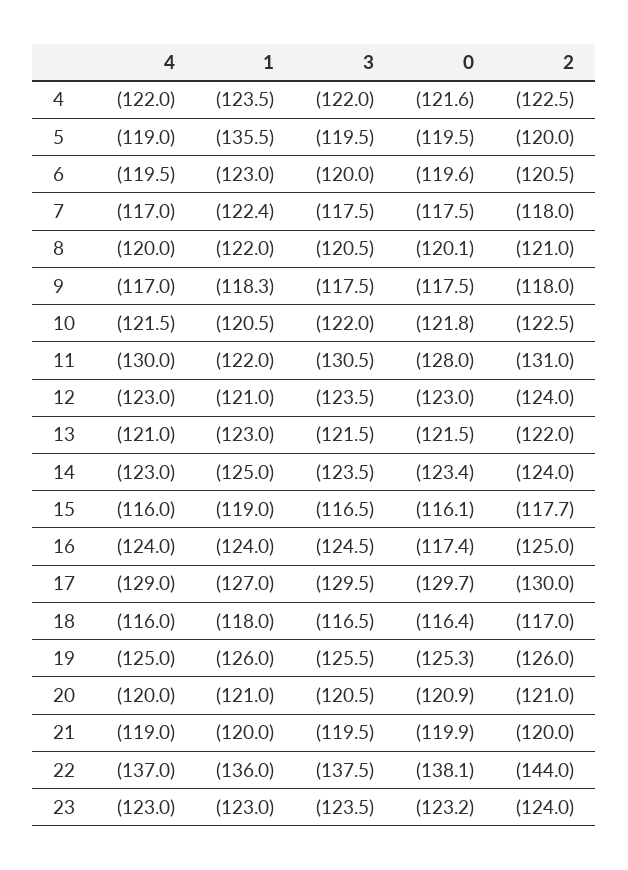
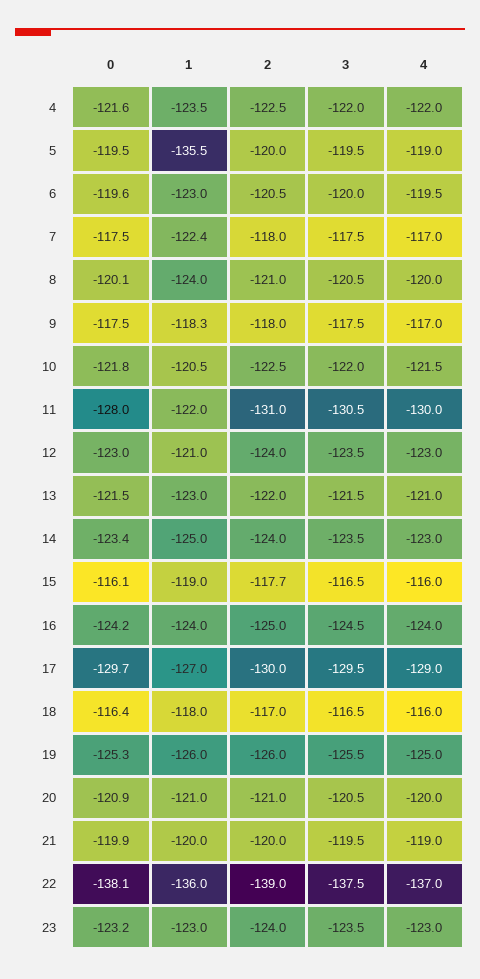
  {
    "4": {
      "4": -122,
      "5": -119,
      "6": -119.5,
      "7": -117,
      "8": -120,
      "9": -117,
      "10": -121.5,
      "11": -130,
      "12": -123,
      "13": -121,
      "14": -123,
      "15": -116,
      "16": -124,
      "17": -129,
      "18": -116,
      "19": -125,
      "20": -120,
      "21": -119,
      "22": -137,
      "23": -123
    },
    "1": {
      "4": -123.5,
      "5": -135.5,
      "6": -123,
      "7": -122.4,
-     "8": -122,
+     "8": -124,
      "9": -118.3,
      "10": -120.5,
      "11": -122,
      "12": -121,
      "13": -123,
      "14": -125,
      "15": -119,
      "16": -124,
      "17": -127,
      "18": -118,
      "19": -126,
      "20": -121,
      "21": -120,
      "22": -136,
      "23": -123
    },
    "3": {
      "4": -122,
      "5": -119.5,
      "6": -120,
      "7": -117.5,
      "8": -120.5,
      "9": -117.5,
      "10": -122,
      "11": -130.5,
      "12": -123.5,
      "13": -121.5,
      "14": -123.5,
      "15": -116.5,
      "16": -124.5,
      "17": -129.5,
      "18": -116.5,
      "19": -125.5,
      "20": -120.5,
      "21": -119.5,
      "22": -137.5,
      "23": -123.5
    },
    "0": {
      "4": -121.6,
      "5": -119.5,
      "6": -119.6,
      "7": -117.5,
      "8": -120.1,
      "9": -117.5,
      "10": -121.8,
      "11": -128,
      "12": -123,
      "13": -121.5,
      "14": -123.4,
      "15": -116.1,
-     "16": -117.4,
+     "16": -124.2,
      "17": -129.7,
      "18": -116.4,
      "19": -125.3,
      "20": -120.9,
      "21": -119.9,
      "22": -138.1,
      "23": -123.2
    },
    "2": {
      "4": -122.5,
      "5": -120,
      "6": -120.5,
      "7": -118,
      "8": -121,
      "9": -118,
      "10": -122.5,
      "11": -131,
      "12": -124,
      "13": -122,
      "14": -124,
      "15": -117.7,
      "16": -125,
      "17": -130,
      "18": -117,
      "19": -126,
      "20": -121,
      "21": -120,
-     "22": -144,
+     "22": -139,
      "23": -124
    }
  }

